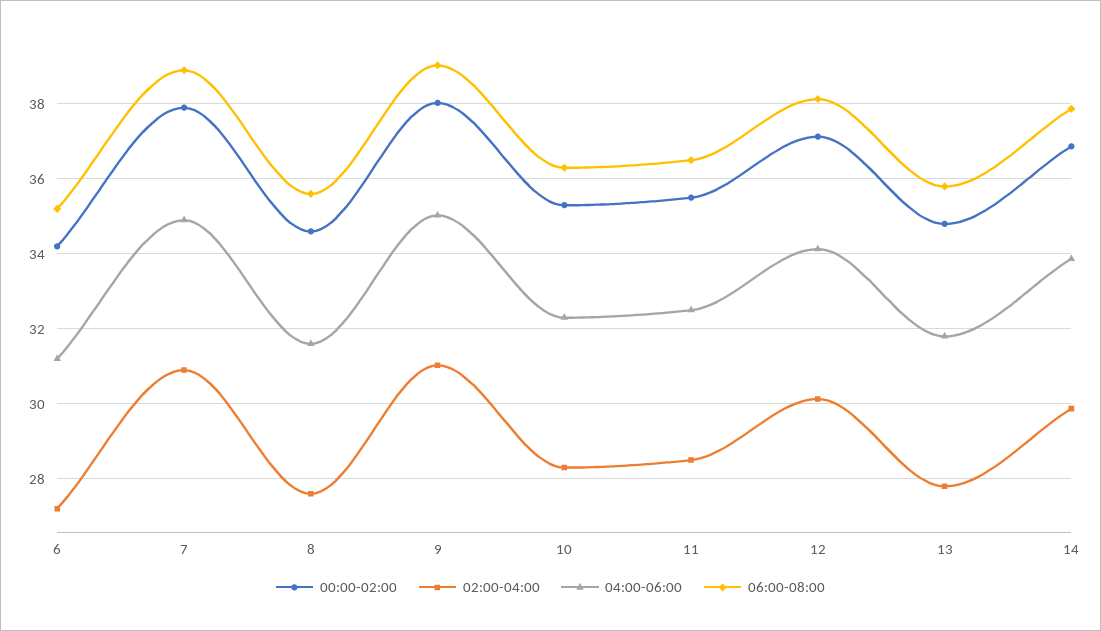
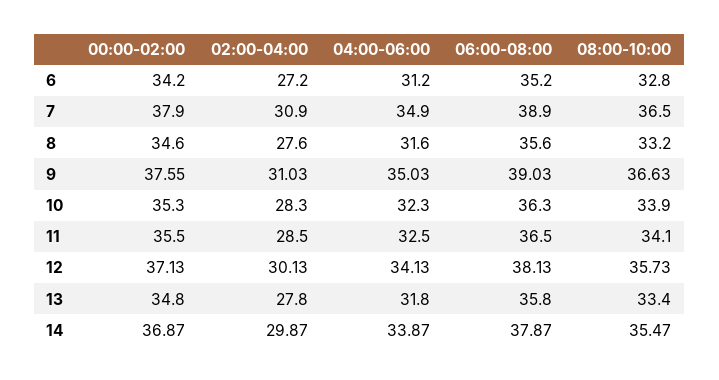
  {
    "00:00-02:00": {
      "6": 34.2,
      "7": 37.9,
      "8": 34.6,
-     "9": 38,
+     "9": 37.55,
      "10": 35.3,
      "11": 35.5,
      "12": 37.13,
      "13": 34.8,
      "14": 36.87
    },
    "02:00-04:00": {
      "6": 27.2,
      "7": 30.9,
      "8": 27.6,
      "9": 31.03,
      "10": 28.3,
      "11": 28.5,
      "12": 30.13,
      "13": 27.8,
      "14": 29.87
    },
    "04:00-06:00": {
      "6": 31.2,
      "7": 34.9,
      "8": 31.6,
      "9": 35.03,
      "10": 32.3,
      "11": 32.5,
      "12": 34.13,
      "13": 31.8,
      "14": 33.87
    },
    "06:00-08:00": {
      "6": 35.2,
      "7": 38.9,
      "8": 35.6,
      "9": 39.03,
      "10": 36.3,
      "11": 36.5,
      "12": 38.13,
      "13": 35.8,
      "14": 37.87
-   }
+   },
+   "08:00-10:00": {
+     "6": 32.8,
+     "7": 36.5,
+     "8": 33.2,
+     "9": 36.63,
+     "10": 33.9,
+     "11": 34.1,
+     "12": 35.73,
+     "13": 33.4,
+     "14": 35.47
+   }
  }

